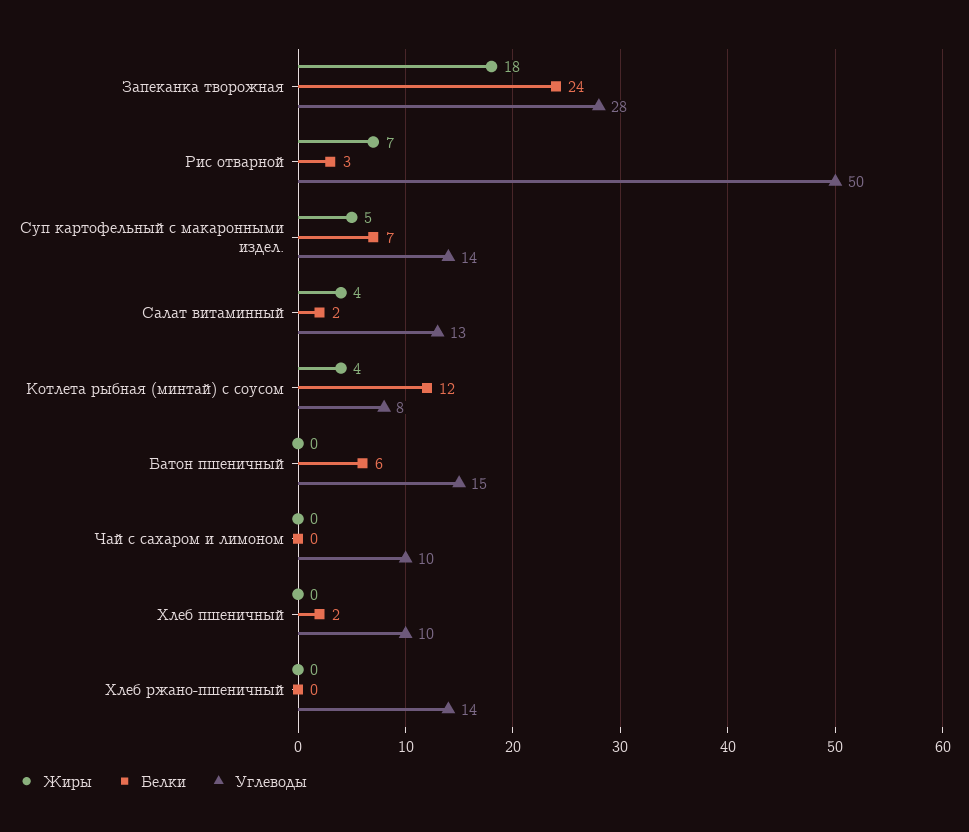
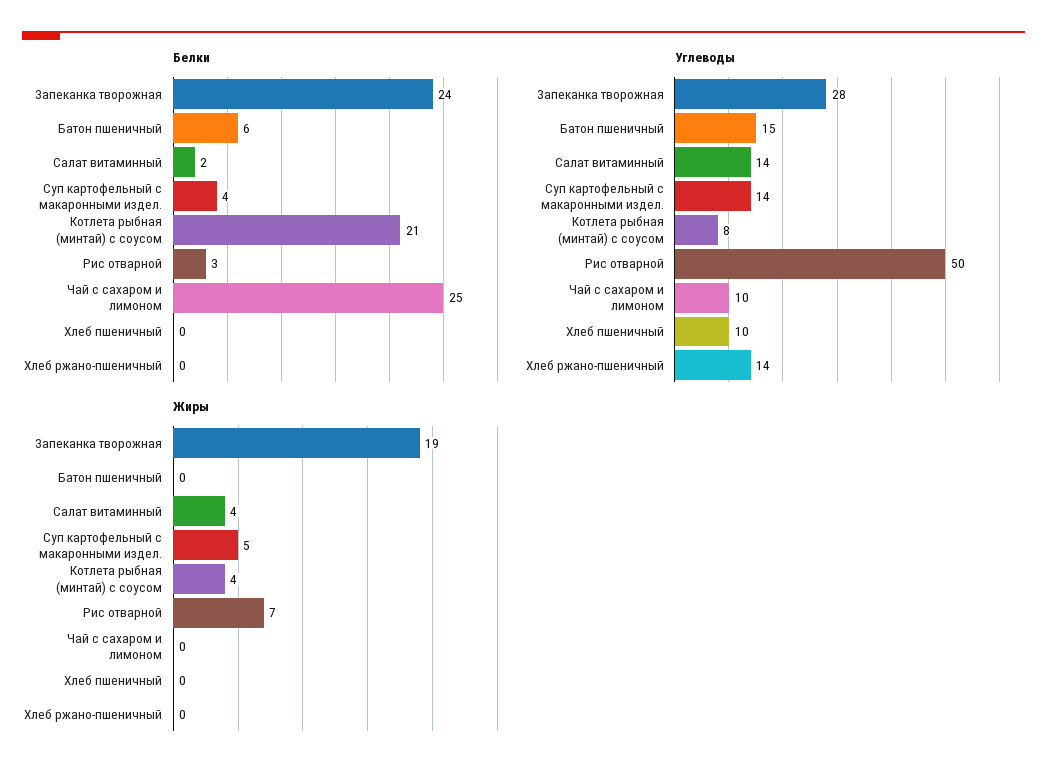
  {
    "Жиры": {
-     "Запеканка творожная": 18,
+     "Запеканка творожная": 19,
      "Рис отварной": 7,
      "Суп картофельный с макаронными издел.": 5,
      "Салат витаминный": 4,
      "Котлета рыбная (минтай) с соусом": 4,
      "Батон пшеничный": 0,
      "Чай с сахаром и лимоном": 0,
      "Хлеб пшеничный": 0,
      "Хлеб ржано-пшеничный": 0
    },
    "Белки": {
      "Запеканка творожная": 24,
      "Рис отварной": 3,
-     "Суп картофельный с макаронными издел.": 7,
+     "Суп картофельный с макаронными издел.": 4,
      "Салат витаминный": 2,
-     "Котлета рыбная (минтай) с соусом": 12,
+     "Котлета рыбная (минтай) с соусом": 21,
      "Батон пшеничный": 6,
-     "Чай с сахаром и лимоном": 0,
+     "Чай с сахаром и лимоном": 25,
-     "Хлеб пшеничный": 2,
+     "Хлеб пшеничный": 0,
      "Хлеб ржано-пшеничный": 0
    },
    "Углеводы": {
      "Запеканка творожная": 28,
      "Рис отварной": 50,
      "Суп картофельный с макаронными издел.": 14,
-     "Салат витаминный": 13,
+     "Салат витаминный": 14,
      "Котлета рыбная (минтай) с соусом": 8,
      "Батон пшеничный": 15,
      "Чай с сахаром и лимоном": 10,
      "Хлеб пшеничный": 10,
      "Хлеб ржано-пшеничный": 14
    }
  }

